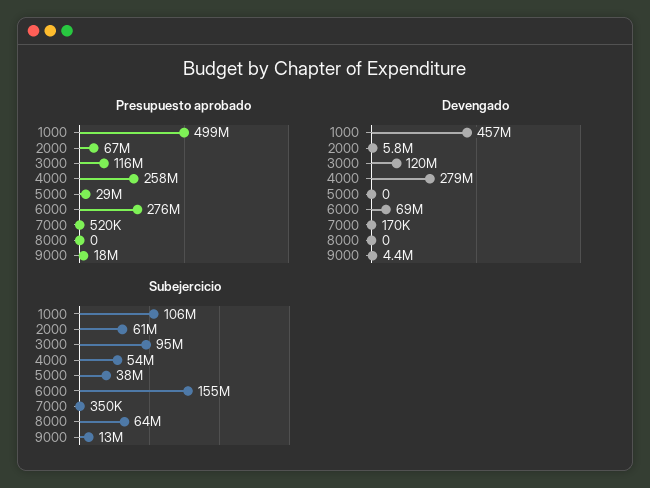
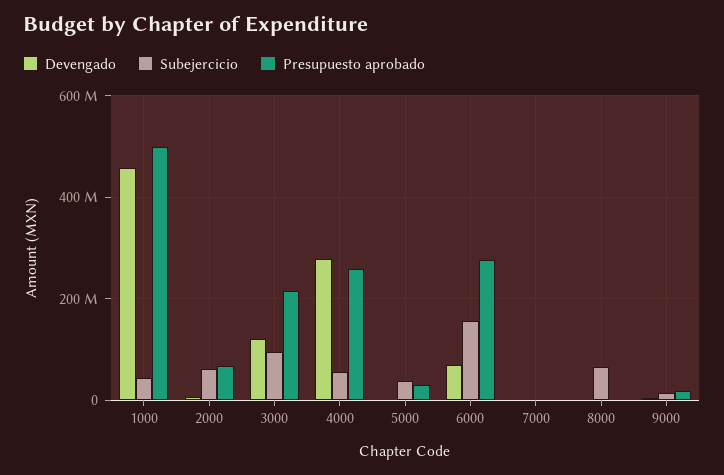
  {
    "Presupuesto aprobado": {
      "1000": 499000000,
      "2000": 67000000,
-     "3000": 116000000,
+     "3000": 220000000,
      "4000": 258000000,
      "5000": 29000000,
      "6000": 276000000,
      "7000": 520000,
      "8000": 0,
      "9000": 18000000
    },
    "Devengado": {
      "1000": 457000000,
      "2000": 5800000,
      "3000": 120000000,
      "4000": 279000000,
      "5000": 0,
      "6000": 69000000,
      "7000": 170000,
      "8000": 0,
      "9000": 4400000
    },
    "Subejercicio": {
-     "1000": 106000000,
+     "1000": 40000000,
      "2000": 61000000,
      "3000": 95000000,
      "4000": 54000000,
      "5000": 38000000,
      "6000": 155000000,
      "7000": 350000,
      "8000": 64000000,
      "9000": 13000000
    }
  }

